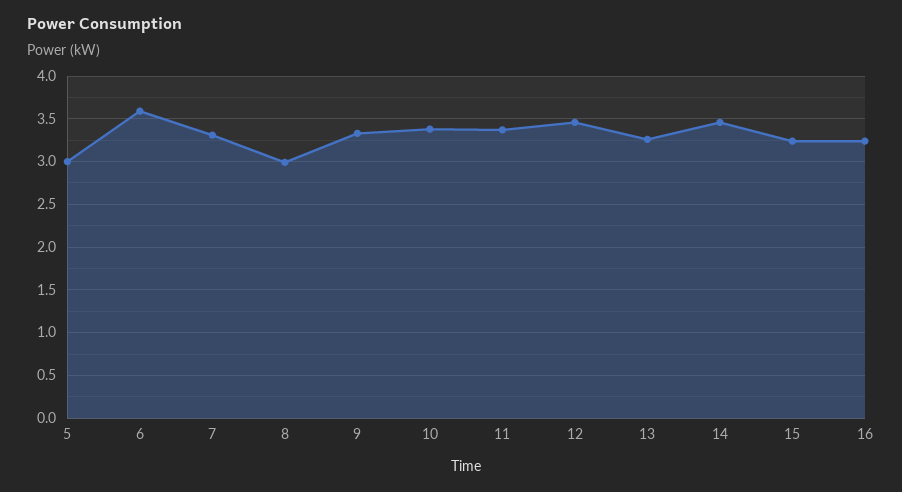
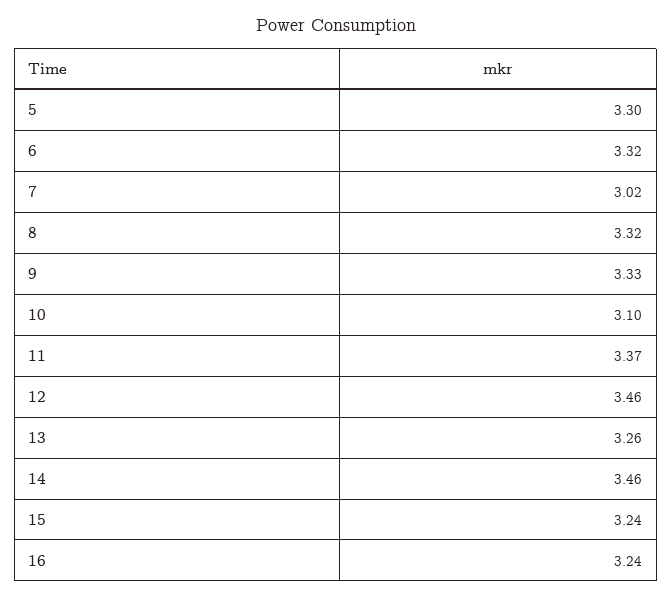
  {
-   "5": 3,
+   "5": 3.3,
-   "6": 3.6,
+   "6": 3.32,
-   "7": 3.3,
+   "7": 3.02,
-   "8": 3,
+   "8": 3.32,
    "9": 3.33,
-   "10": 3.4,
+   "10": 3.1,
    "11": 3.37,
    "12": 3.46,
    "13": 3.26,
    "14": 3.46,
    "15": 3.24,
    "16": 3.24
  }

